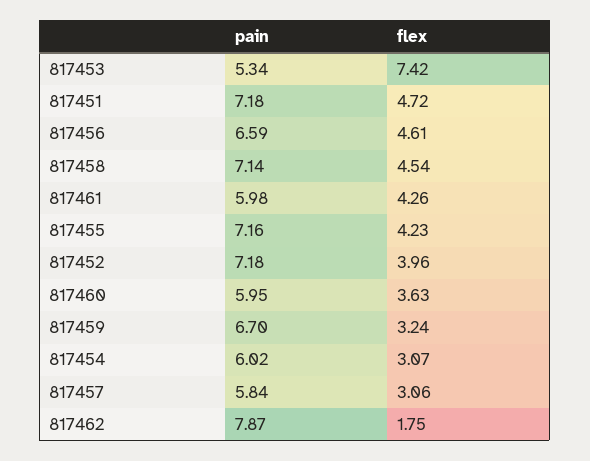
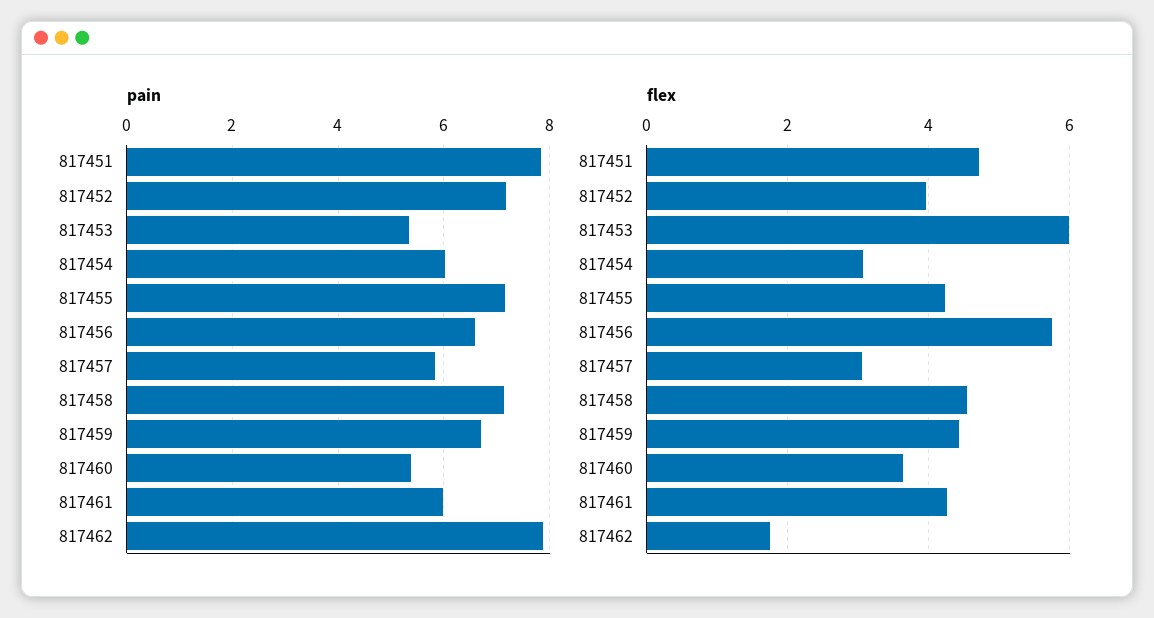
  {
    "pain": {
      "817453": 5.34,
-     "817451": 7.18,
+     "817451": 7.8,
      "817456": 6.59,
      "817458": 7.14,
      "817461": 5.98,
      "817455": 7.16,
      "817452": 7.18,
-     "817460": 5.95,
+     "817460": 5.4,
      "817459": 6.7,
      "817454": 6.02,
      "817457": 5.84,
      "817462": 7.87
    },
    "flex": {
-     "817453": 7.42,
+     "817453": 6,
      "817451": 4.72,
-     "817456": 4.61,
+     "817456": 5.8,
      "817458": 4.54,
      "817461": 4.26,
      "817455": 4.23,
      "817452": 3.96,
      "817460": 3.63,
-     "817459": 3.24,
+     "817459": 4.4,
      "817454": 3.07,
      "817457": 3.06,
      "817462": 1.75
    }
  }

